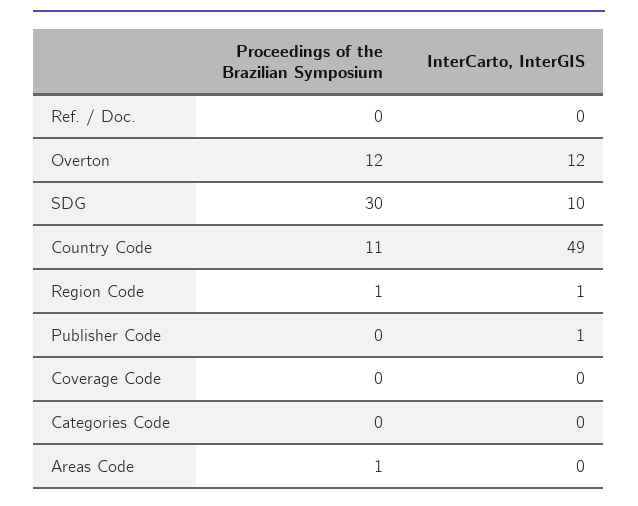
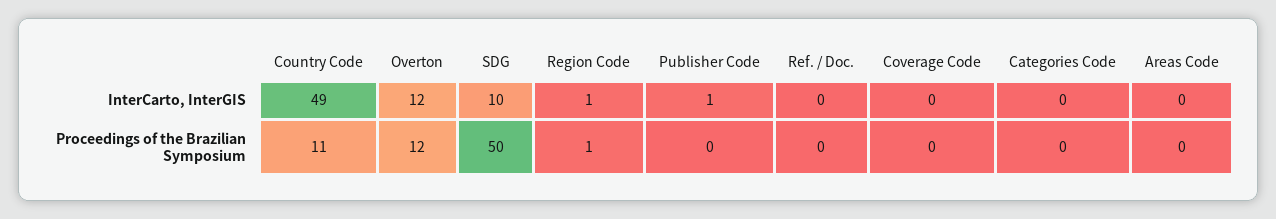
  {
    "Proceedings of the Brazilian Symposium": {
      "Ref. / Doc.": 0,
      "Overton": 12,
-     "SDG": 30,
+     "SDG": 50,
      "Country Code": 11,
      "Region Code": 1,
      "Publisher Code": 0,
      "Coverage Code": 0,
      "Categories Code": 0,
-     "Areas Code": 1
+     "Areas Code": 0
    },
    "InterCarto, InterGIS": {
      "Ref. / Doc.": 0,
      "Overton": 12,
      "SDG": 10,
      "Country Code": 49,
      "Region Code": 1,
      "Publisher Code": 1,
      "Coverage Code": 0,
      "Categories Code": 0,
      "Areas Code": 0
    }
  }

